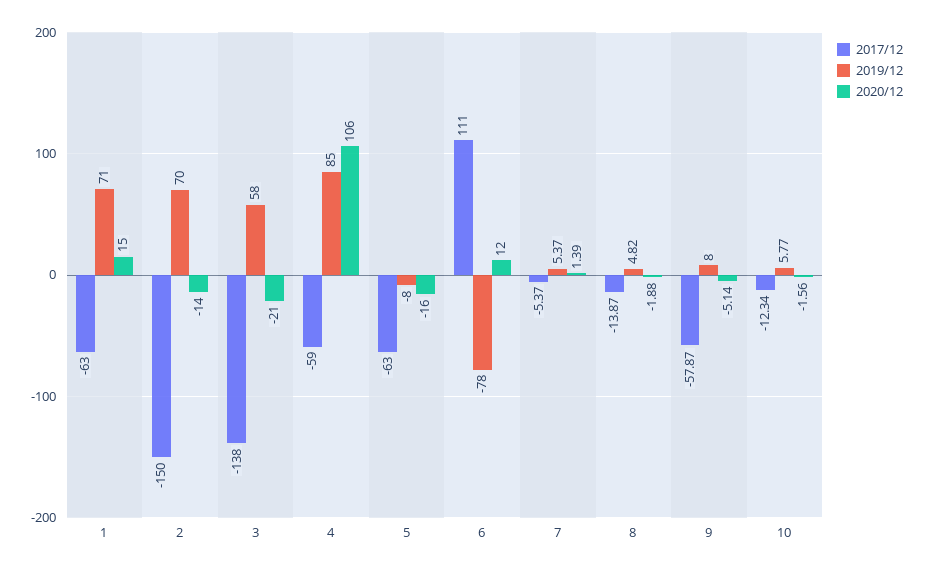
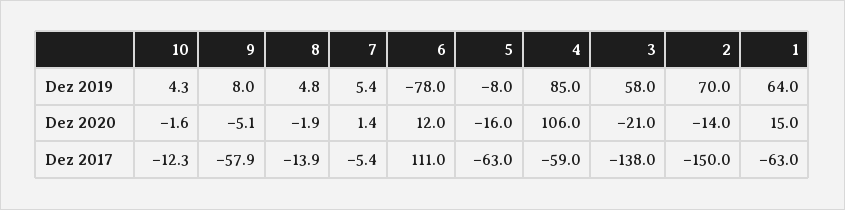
  {
    "2017/12": {
      "1": -63,
      "2": -150,
      "3": -138,
      "4": -59,
      "5": -63,
      "6": 111,
      "7": -5.37,
      "8": -13.87,
      "9": -57.87,
      "10": -12.34
    },
    "2019/12": {
-     "1": 71,
+     "1": 64,
      "2": 70,
      "3": 58,
      "4": 85,
      "5": -8,
      "6": -78,
      "7": 5.37,
      "8": 4.82,
      "9": 8,
-     "10": 5.77
+     "10": 4.3
    },
    "2020/12": {
      "1": 15,
      "2": -14,
      "3": -21,
      "4": 106,
      "5": -16,
      "6": 12,
      "7": 1.39,
      "8": -1.88,
      "9": -5.14,
      "10": -1.56
    }
  }

